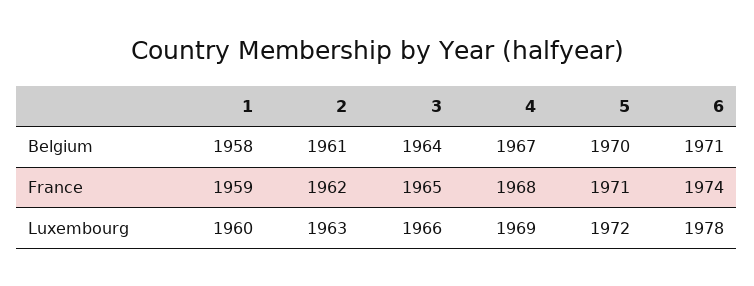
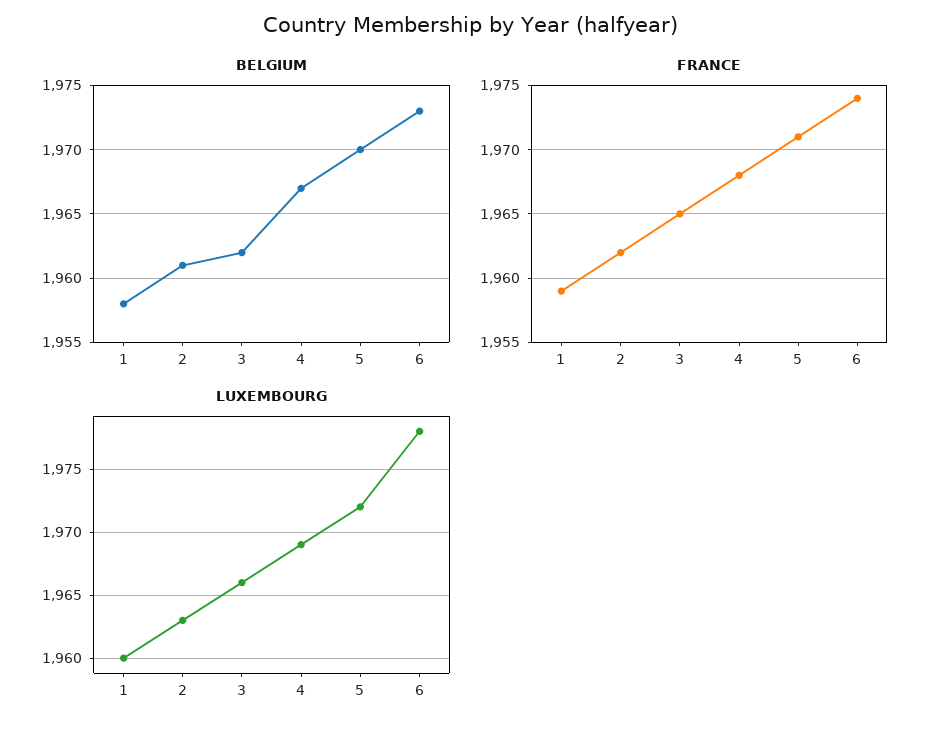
  {
    "Belgium": {
      "1": 1958,
      "2": 1961,
-     "3": 1964,
+     "3": 1962,
      "4": 1967,
      "5": 1970,
-     "6": 1971
+     "6": 1973
    },
    "France": {
      "1": 1959,
      "2": 1962,
      "3": 1965,
      "4": 1968,
      "5": 1971,
      "6": 1974
    },
    "Luxembourg": {
      "1": 1960,
      "2": 1963,
      "3": 1966,
      "4": 1969,
      "5": 1972,
      "6": 1978
    }
  }

